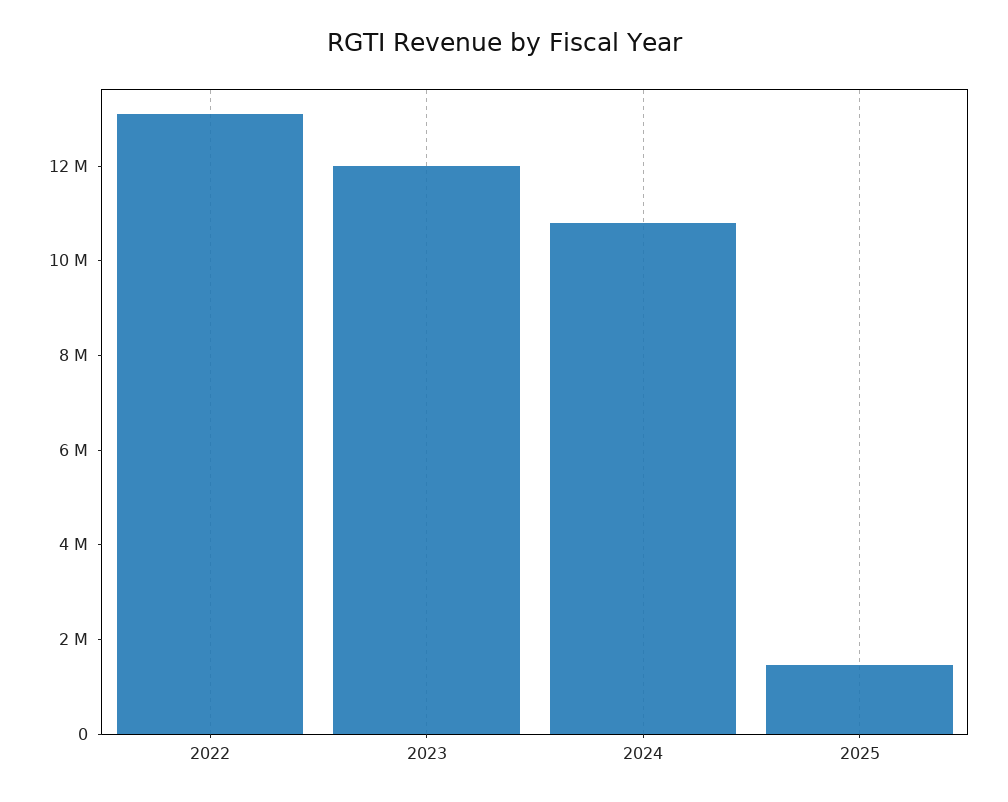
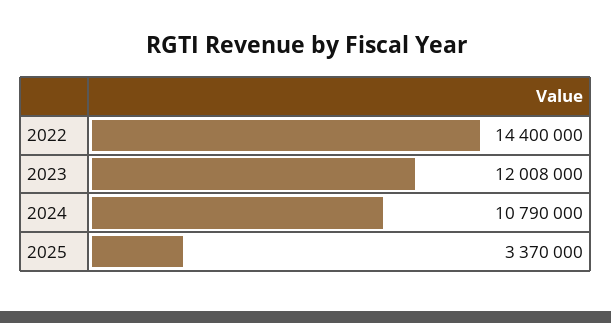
  {
-   "2022": 13000000,
+   "2022": 14400000,
    "2023": 12008000,
    "2024": 10790000,
-   "2025": 1500000
+   "2025": 3370000
  }

